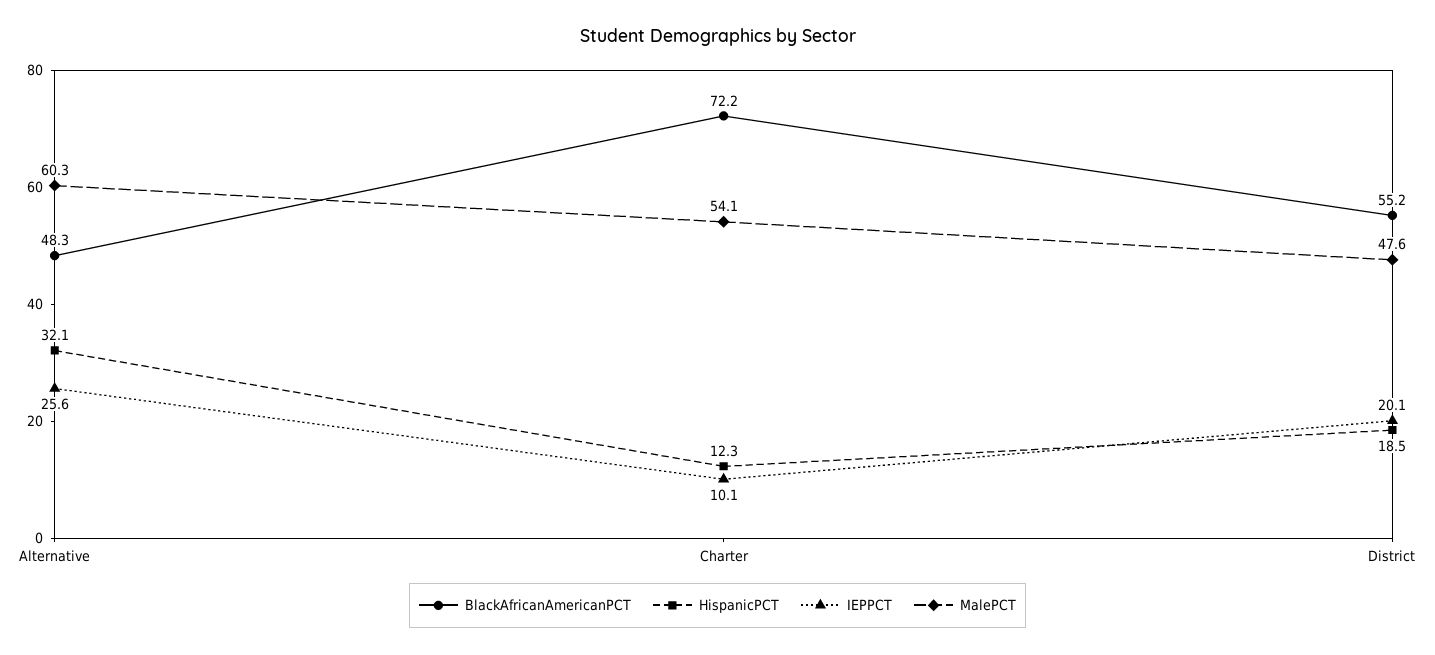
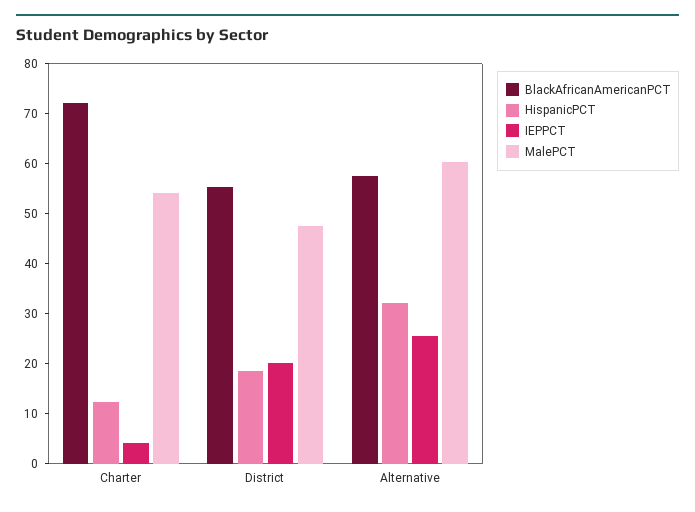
  {
    "BlackAfricanAmericanPCT": {
-     "Alternative": 48.3,
+     "Alternative": 58,
      "Charter": 72.2,
      "District": 55.2
    },
    "HispanicPCT": {
      "Alternative": 32.1,
      "Charter": 12.3,
      "District": 18.5
    },
    "IEPPCT": {
      "Alternative": 25.6,
-     "Charter": 10.1,
+     "Charter": 4,
      "District": 20.1
    },
    "MalePCT": {
      "Alternative": 60.3,
      "Charter": 54.1,
      "District": 47.6
    }
  }

